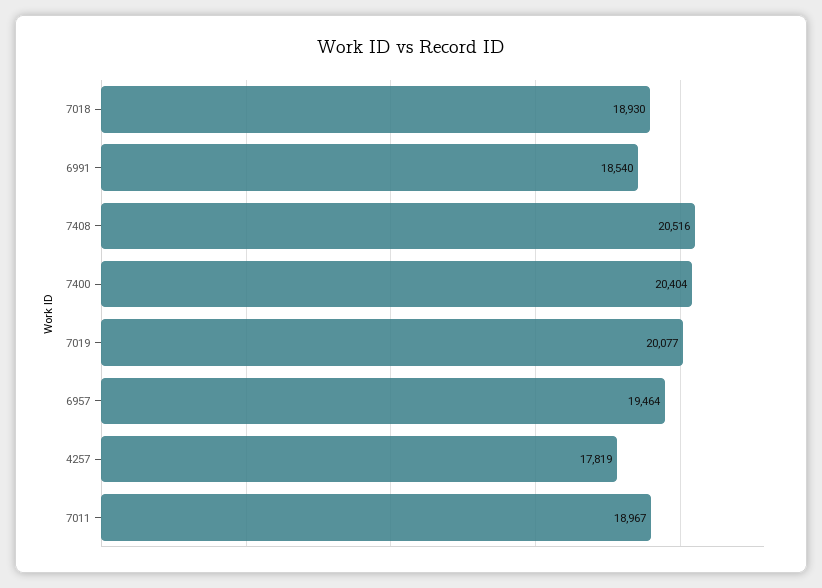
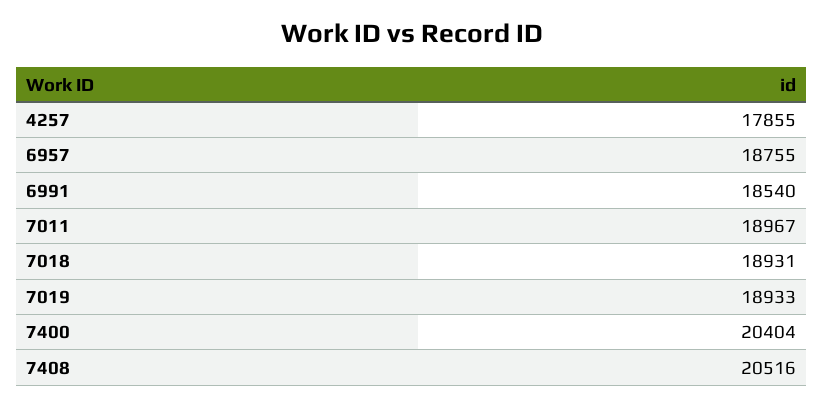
  {
-   "7018": 18930,
+   "7018": 18931,
    "6991": 18540,
    "7408": 20516,
    "7400": 20404,
-   "7019": 20077,
+   "7019": 18933,
-   "6957": 19464,
+   "6957": 18755,
-   "4257": 17819,
+   "4257": 17855,
    "7011": 18967
  }

